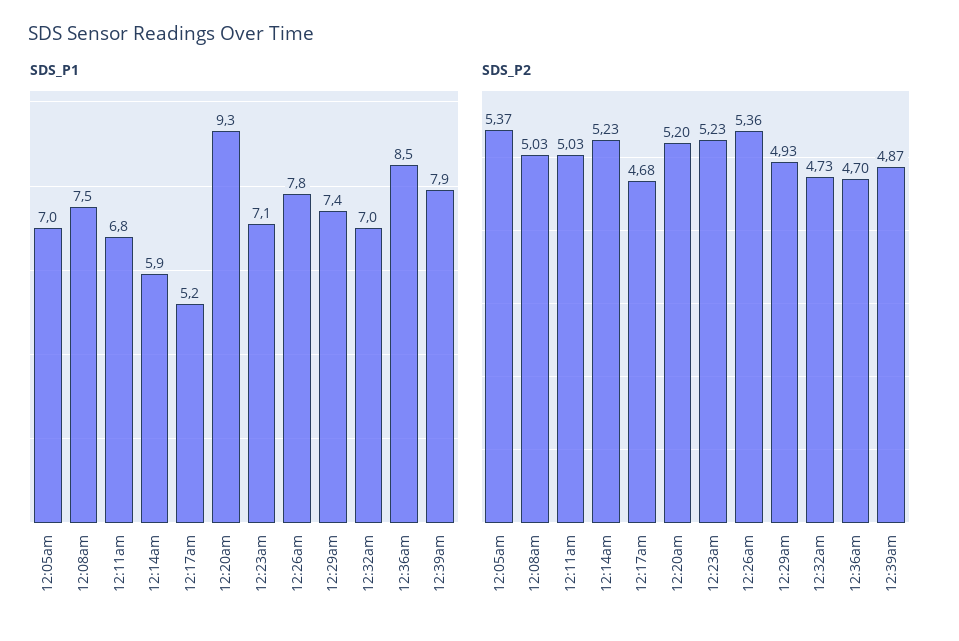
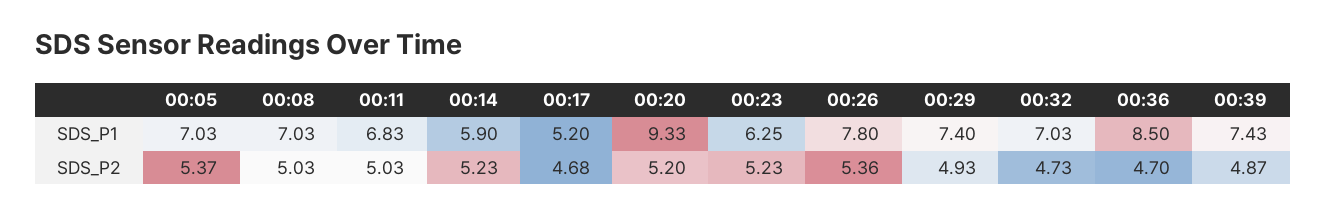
  {
    "SDS_P1": {
      "12:05am": 7.03,
-     "12:08am": 7.5,
+     "12:08am": 7.03,
      "12:11am": 6.83,
      "12:14am": 5.9,
      "12:17am": 5.2,
      "12:20am": 9.33,
-     "12:23am": 7.1,
+     "12:23am": 6.25,
      "12:26am": 7.8,
      "12:29am": 7.4,
      "12:32am": 7.03,
      "12:36am": 8.5,
-     "12:39am": 7.9
+     "12:39am": 7.43
    },
    "SDS_P2": {
      "12:05am": 5.37,
      "12:08am": 5.03,
      "12:11am": 5.03,
      "12:14am": 5.23,
      "12:17am": 4.68,
      "12:20am": 5.2,
      "12:23am": 5.23,
      "12:26am": 5.36,
      "12:29am": 4.93,
      "12:32am": 4.73,
      "12:36am": 4.7,
      "12:39am": 4.87
    }
  }

